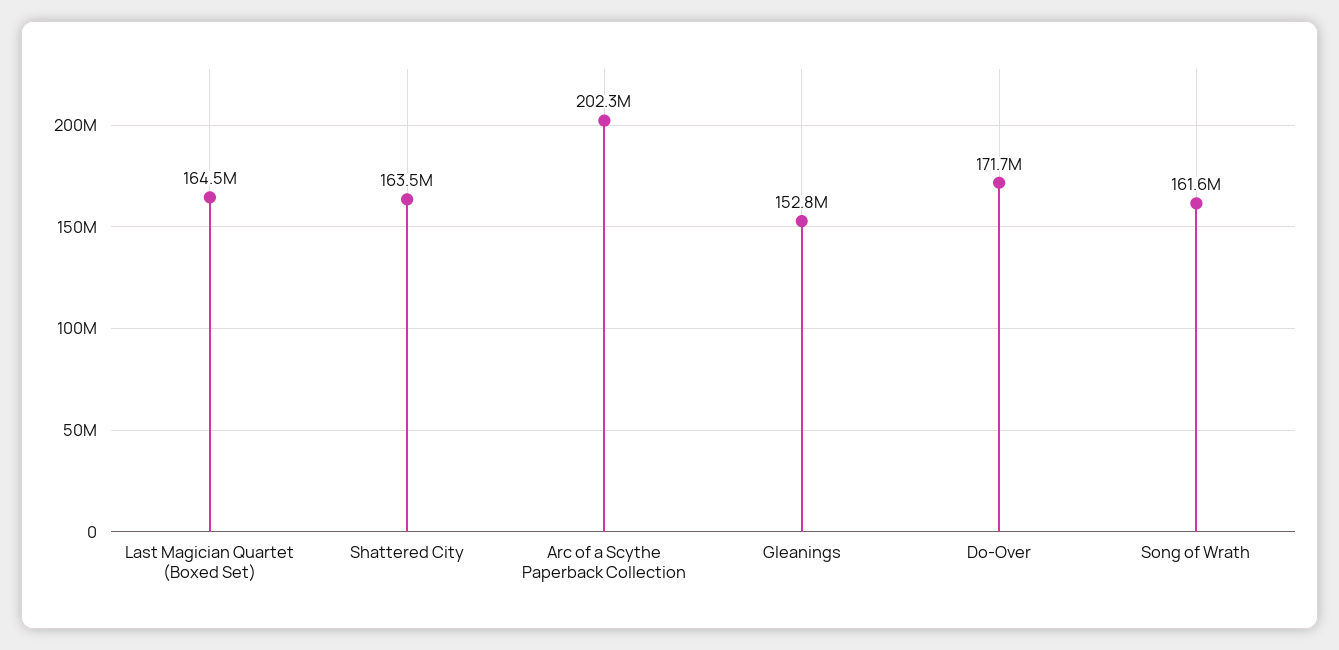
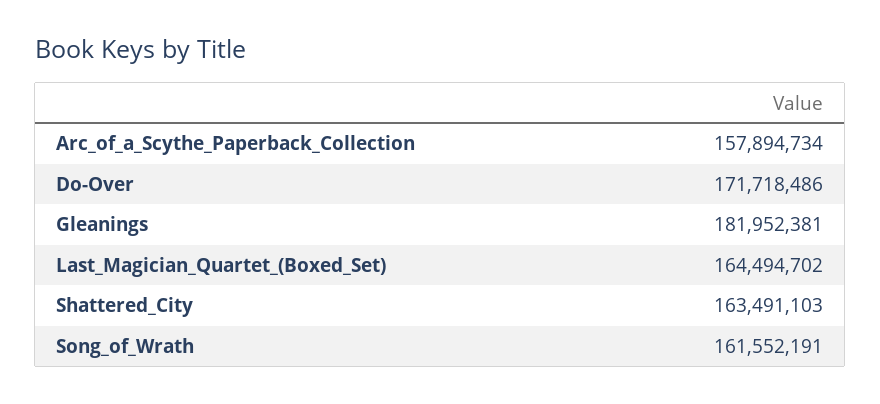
  {
    "Last Magician Quartet (Boxed Set)": 164494702,
    "Shattered City": 163491103,
-   "Arc of a Scythe Paperback Collection": 202300000,
+   "Arc of a Scythe Paperback Collection": 157894734,
-   "Gleanings": 152800000,
+   "Gleanings": 181952381,
    "Do-Over": 171718486,
    "Song of Wrath": 161552191
  }

